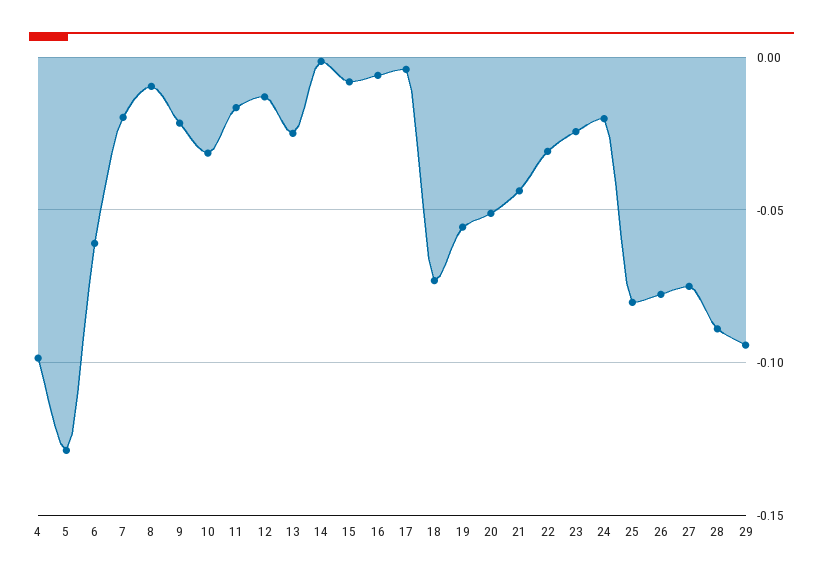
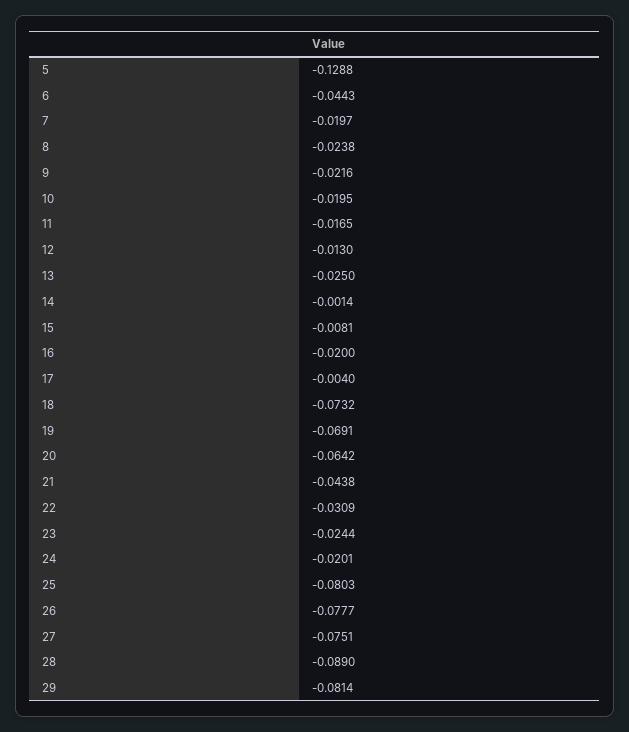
  {
-   "4": -0.1,
    "5": -0.1288,
-   "6": -0.06,
+   "6": -0.0443,
    "7": -0.0197,
-   "8": -0.01,
+   "8": -0.0238,
    "9": -0.0216,
-   "10": -0.03,
+   "10": -0.0195,
    "11": -0.0165,
    "12": -0.013,
    "13": -0.025,
    "14": -0.0014,
    "15": -0.0081,
-   "16": -0.005,
+   "16": -0.02,
    "17": -0.004,
    "18": -0.0732,
-   "19": -0.055,
+   "19": -0.0691,
-   "20": -0.05,
+   "20": -0.0642,
    "21": -0.0438,
    "22": -0.0309,
    "23": -0.0244,
    "24": -0.0201,
    "25": -0.0803,
    "26": -0.0777,
    "27": -0.0751,
    "28": -0.089,
-   "29": -0.095
+   "29": -0.0814
  }

